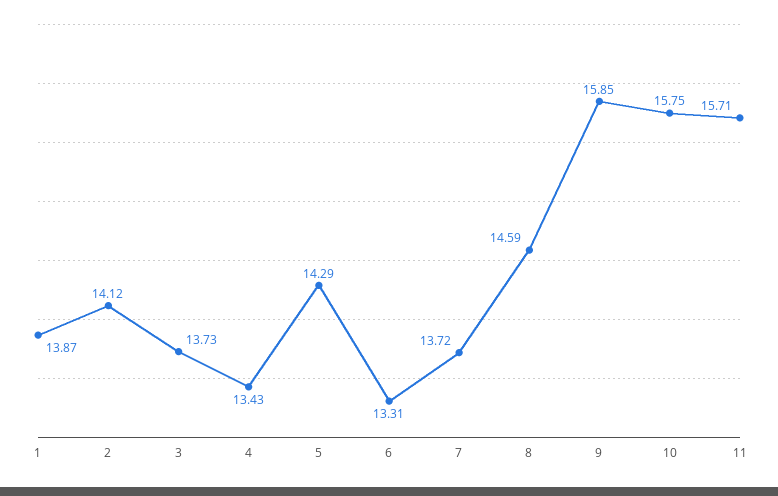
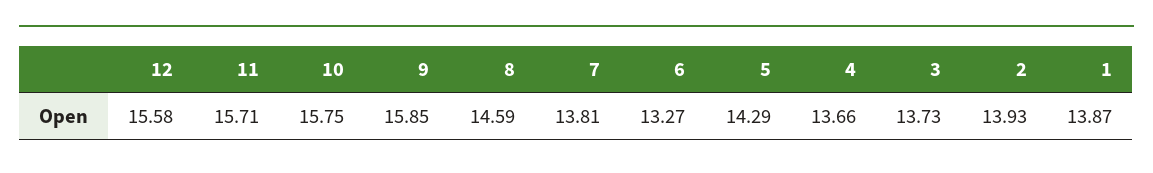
  {
    "1": 13.87,
-   "2": 14.12,
+   "2": 13.93,
    "3": 13.73,
-   "4": 13.43,
+   "4": 13.66,
    "5": 14.29,
-   "6": 13.31,
+   "6": 13.27,
-   "7": 13.72,
+   "7": 13.81,
    "8": 14.59,
    "9": 15.85,
    "10": 15.75,
-   "11": 15.71
+   "11": 15.71,
+   "12": 15.58
  }

